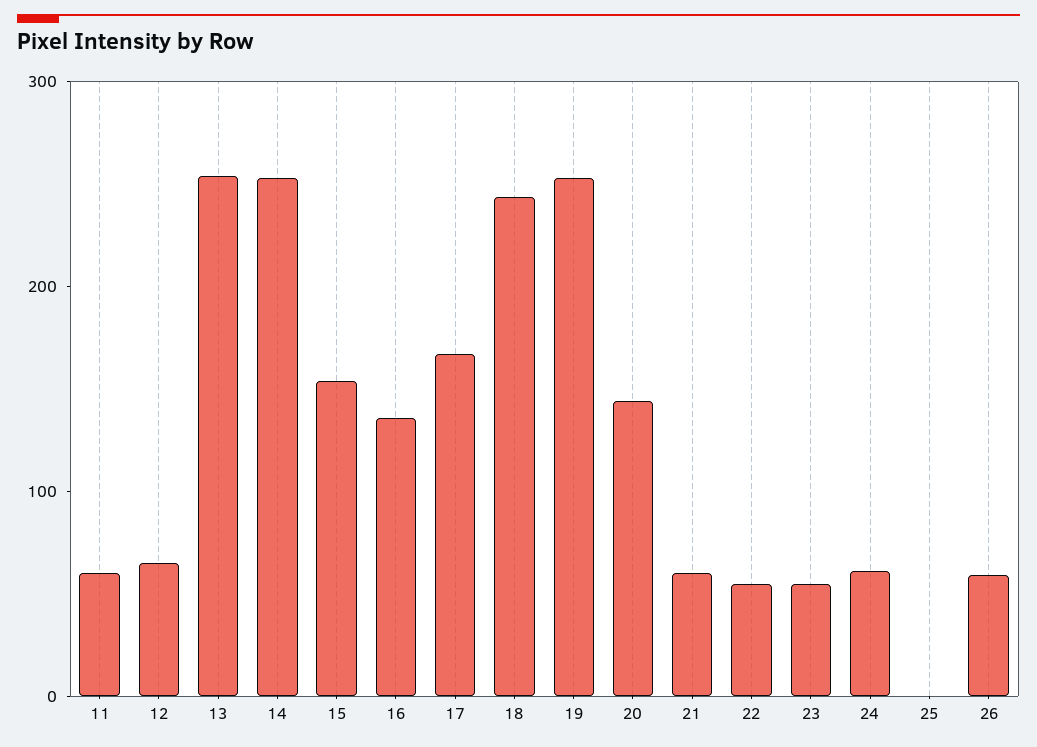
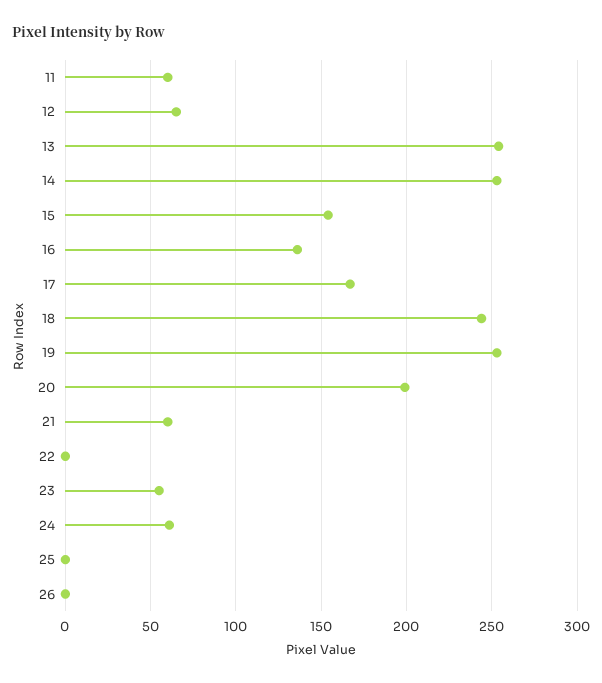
  {
    "11": 60,
    "12": 65,
    "13": 255,
    "14": 255,
    "15": 155,
    "16": 135,
    "17": 165,
    "18": 245,
    "19": 255,
-   "20": 140,
+   "20": 200,
    "21": 60,
-   "22": 60,
+   "22": 0,
    "23": 55,
    "24": 60,
    "25": 0,
-   "26": 60
+   "26": 0
  }

